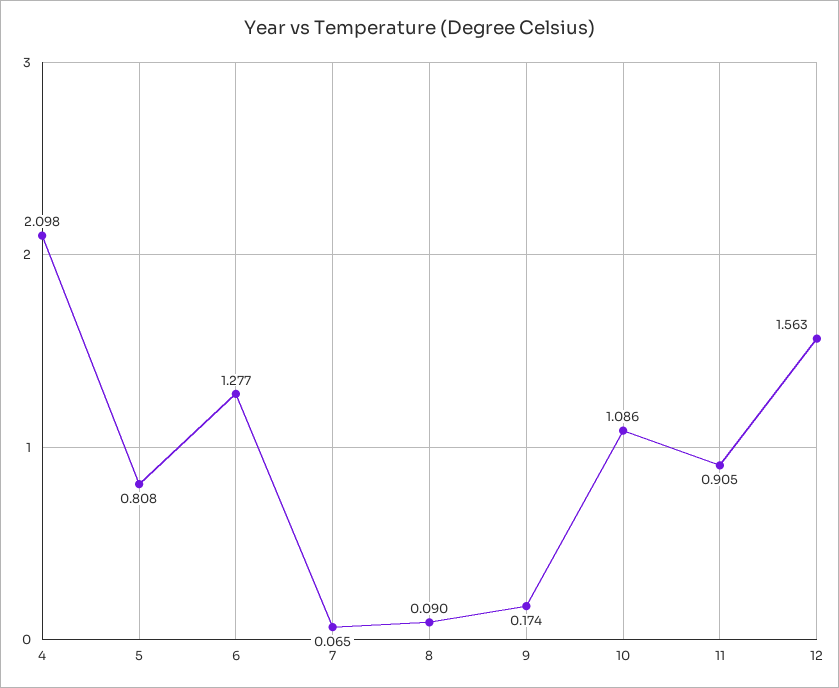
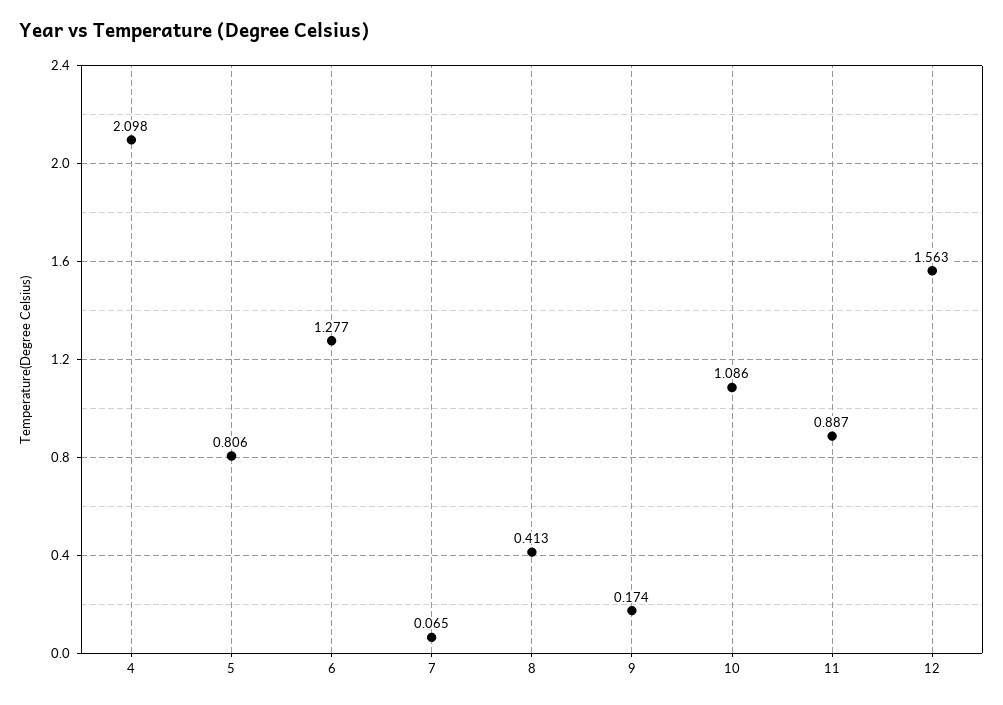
  {
    "4": 2.098,
-   "5": 0.808,
+   "5": 0.806,
    "6": 1.277,
    "7": 0.065,
-   "8": 0.09,
+   "8": 0.413,
    "9": 0.174,
    "10": 1.086,
-   "11": 0.905,
+   "11": 0.887,
    "12": 1.563
  }

